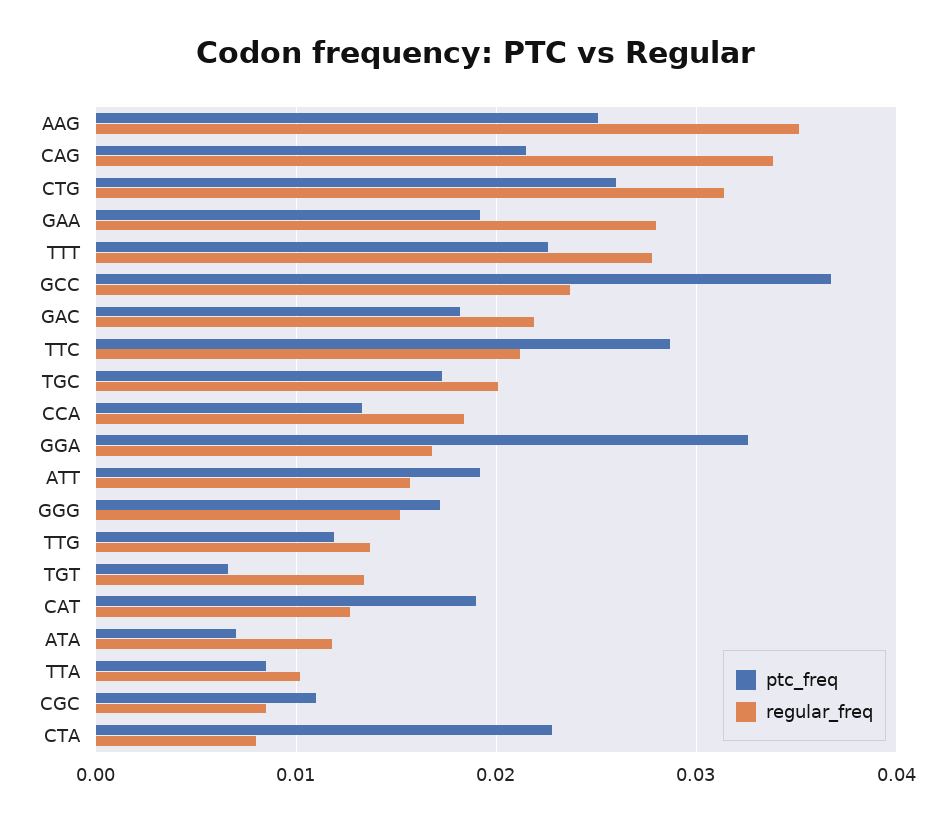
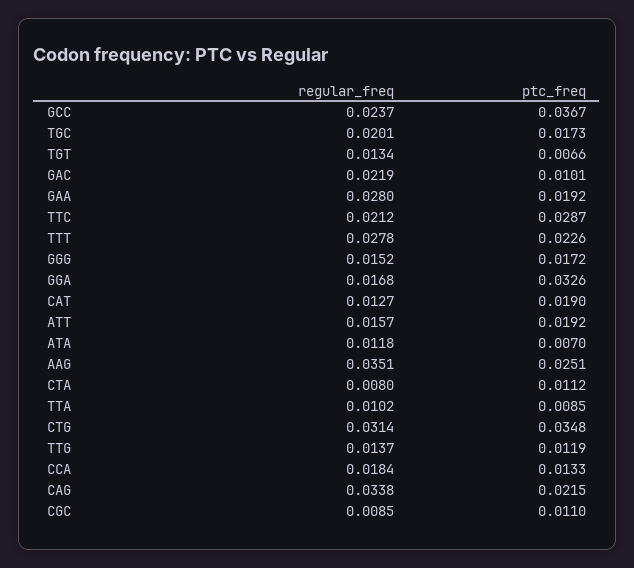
  {
    "ptc_freq": {
      "AAG": 0.0251,
      "CAG": 0.0215,
-     "CTG": 0.026,
+     "CTG": 0.0348,
      "GAA": 0.0192,
      "TTT": 0.0226,
      "GCC": 0.0367,
-     "GAC": 0.018,
+     "GAC": 0.0101,
      "TTC": 0.0287,
      "TGC": 0.0173,
      "CCA": 0.0133,
      "GGA": 0.0326,
      "ATT": 0.0192,
      "GGG": 0.0172,
      "TTG": 0.0119,
      "TGT": 0.0066,
      "CAT": 0.019,
      "ATA": 0.007,
      "TTA": 0.0085,
      "CGC": 0.011,
-     "CTA": 0.023
+     "CTA": 0.0112
    },
    "regular_freq": {
      "AAG": 0.0351,
      "CAG": 0.0338,
      "CTG": 0.0314,
      "GAA": 0.028,
      "TTT": 0.0278,
      "GCC": 0.0237,
      "GAC": 0.0219,
      "TTC": 0.0212,
      "TGC": 0.0201,
      "CCA": 0.0184,
      "GGA": 0.0168,
      "ATT": 0.0157,
      "GGG": 0.0152,
      "TTG": 0.0137,
      "TGT": 0.0134,
      "CAT": 0.0127,
      "ATA": 0.0118,
      "TTA": 0.0102,
      "CGC": 0.0085,
      "CTA": 0.008
    }
  }

